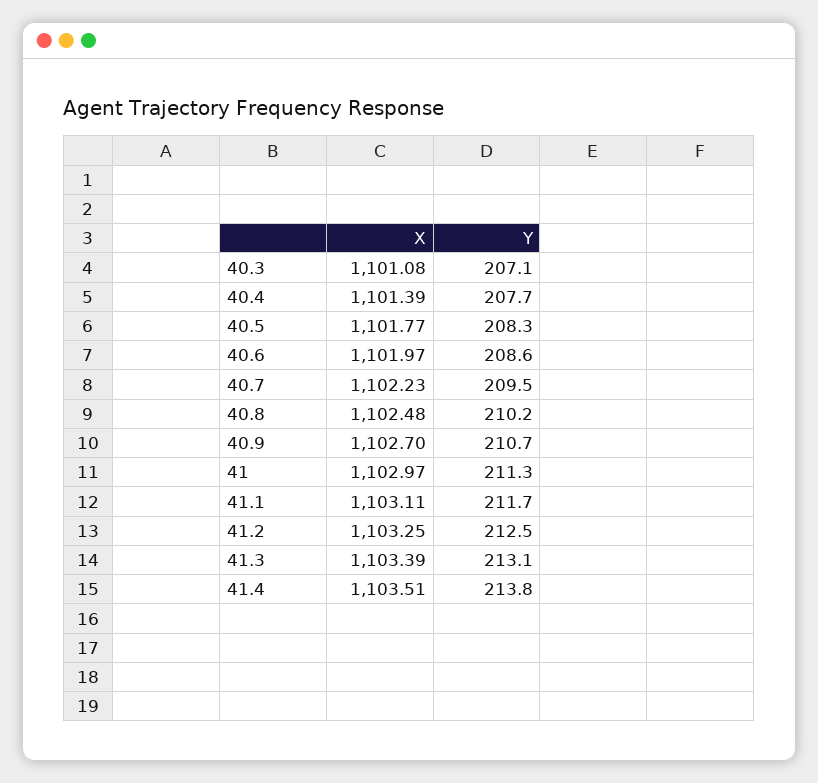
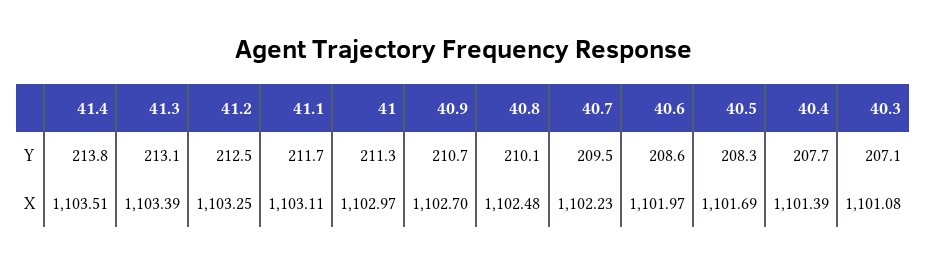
  {
    "X": {
      "40.3": 1101.08,
      "40.4": 1101.39,
-     "40.5": 1101.77,
+     "40.5": 1101.69,
      "40.6": 1101.97,
      "40.7": 1102.23,
      "40.8": 1102.48,
      "40.9": 1102.7,
      "41": 1102.97,
      "41.1": 1103.11,
      "41.2": 1103.25,
      "41.3": 1103.39,
      "41.4": 1103.51
    },
    "Y": {
      "40.3": 207.1,
      "40.4": 207.7,
      "40.5": 208.3,
      "40.6": 208.6,
      "40.7": 209.5,
-     "40.8": 210.2,
+     "40.8": 210.1,
      "40.9": 210.7,
      "41": 211.3,
      "41.1": 211.7,
      "41.2": 212.5,
      "41.3": 213.1,
      "41.4": 213.8
    }
  }

